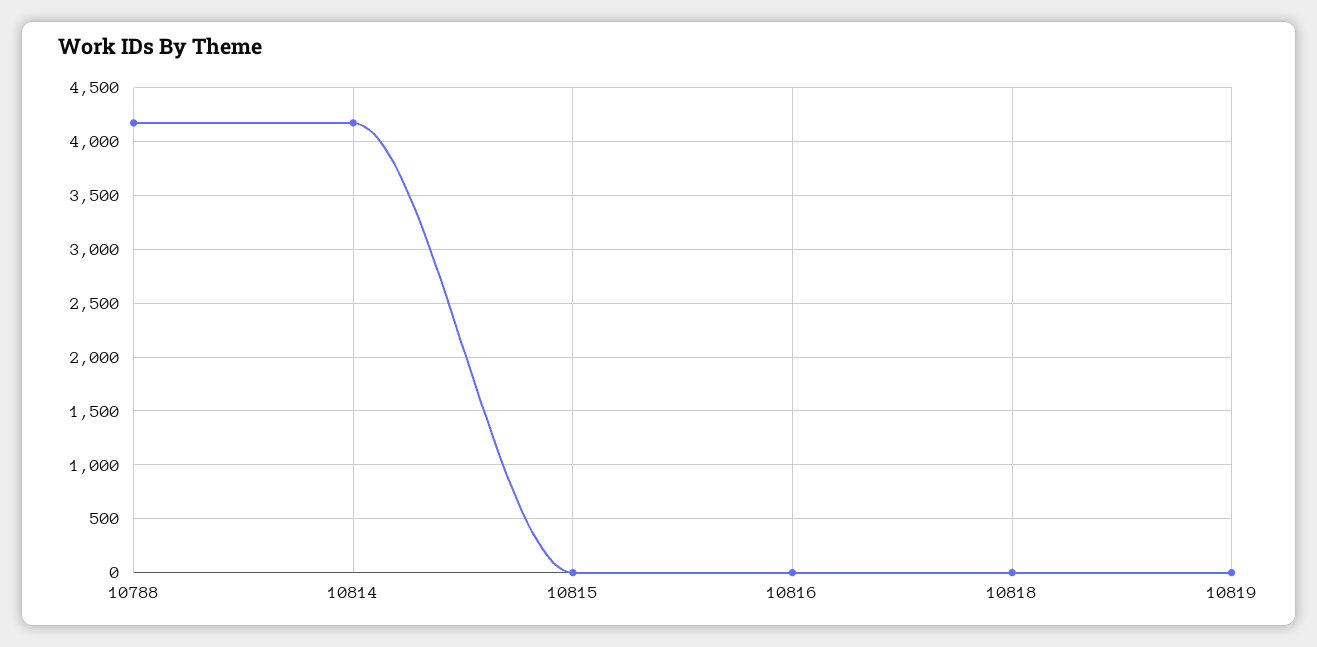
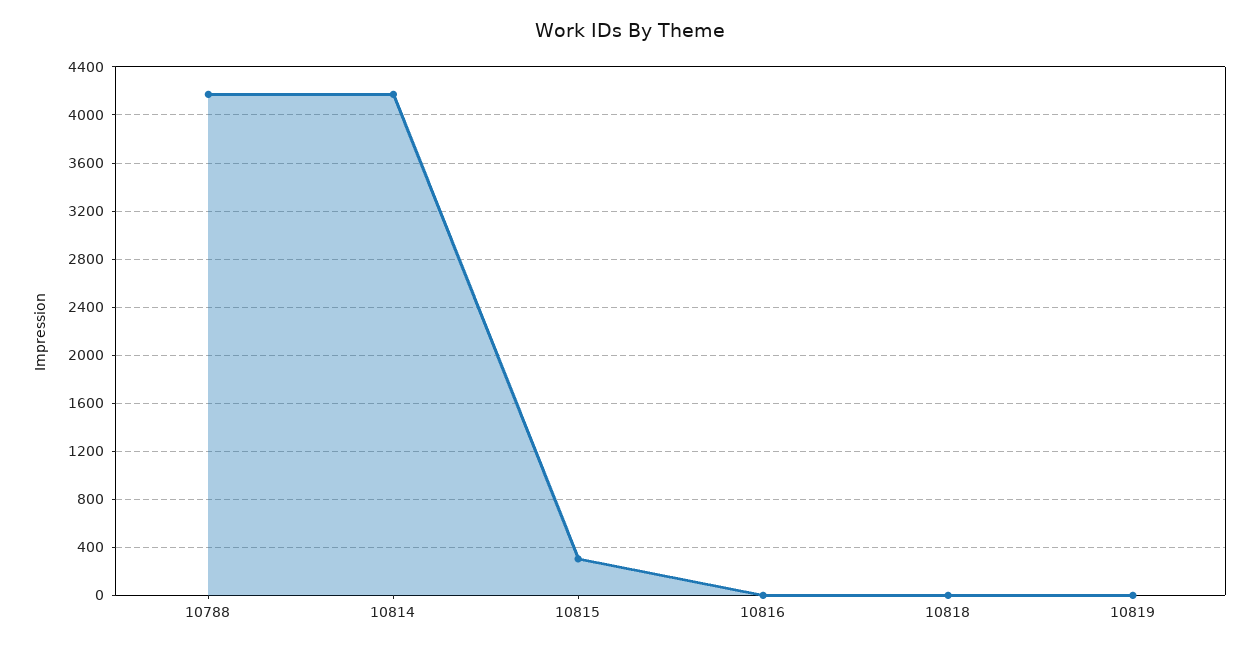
  {
    "10788": 4150,
    "10814": 4150,
-   "10815": 0,
+   "10815": 300,
    "10816": 0,
    "10818": 0,
    "10819": 0
  }

